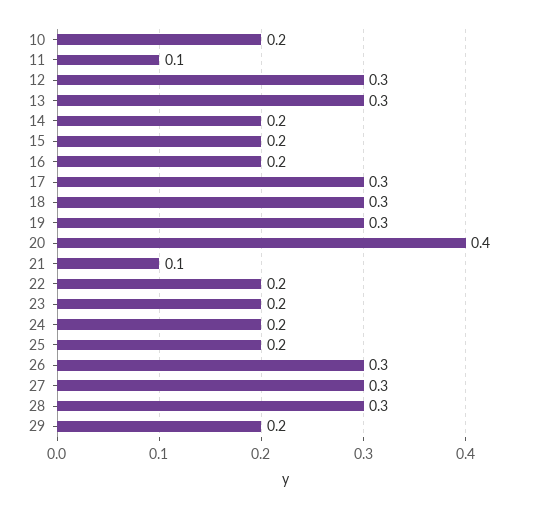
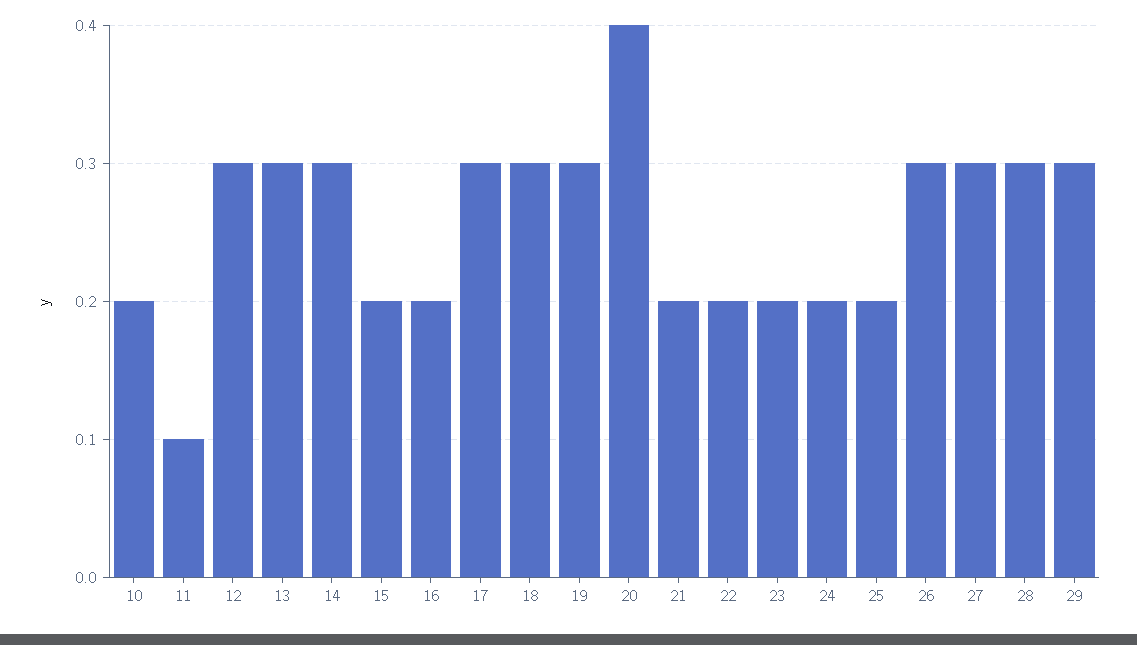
  {
    "10": 0.2,
    "11": 0.1,
    "12": 0.3,
    "13": 0.3,
-   "14": 0.2,
+   "14": 0.3,
    "15": 0.2,
    "16": 0.2,
    "17": 0.3,
    "18": 0.3,
    "19": 0.3,
    "20": 0.4,
-   "21": 0.1,
+   "21": 0.2,
    "22": 0.2,
    "23": 0.2,
    "24": 0.2,
    "25": 0.2,
    "26": 0.3,
    "27": 0.3,
    "28": 0.3,
-   "29": 0.2
+   "29": 0.3
  }

